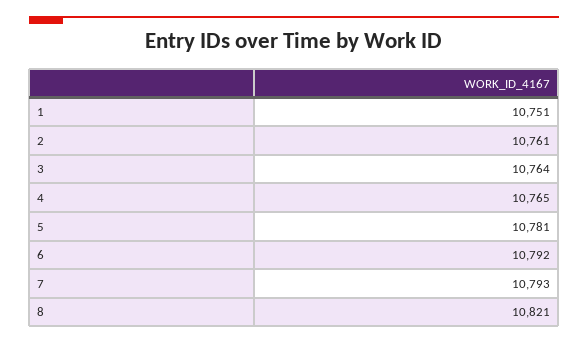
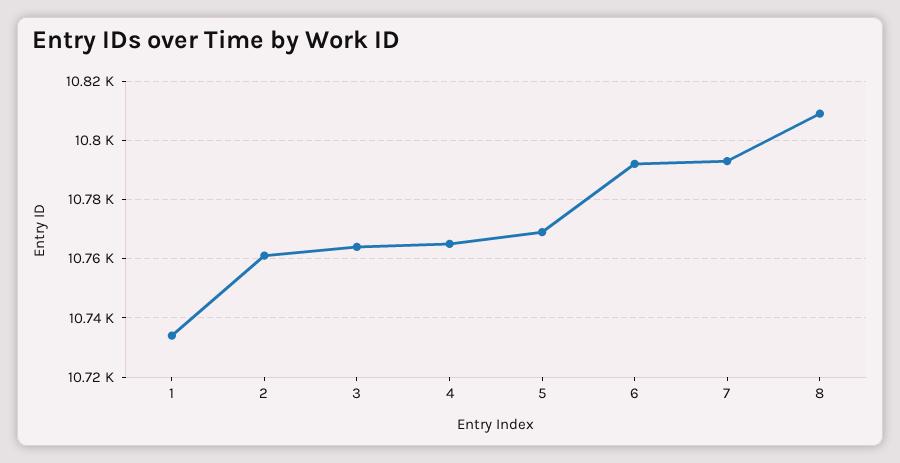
  {
-   "1": 10751,
+   "1": 10735,
    "2": 10761,
    "3": 10764,
    "4": 10765,
-   "5": 10781,
+   "5": 10770,
    "6": 10792,
    "7": 10793,
-   "8": 10821
+   "8": 10810
  }

